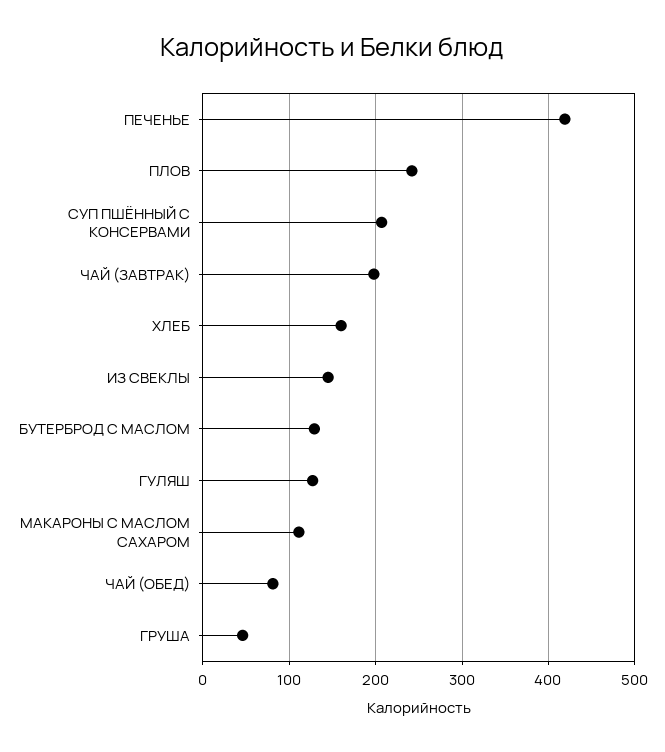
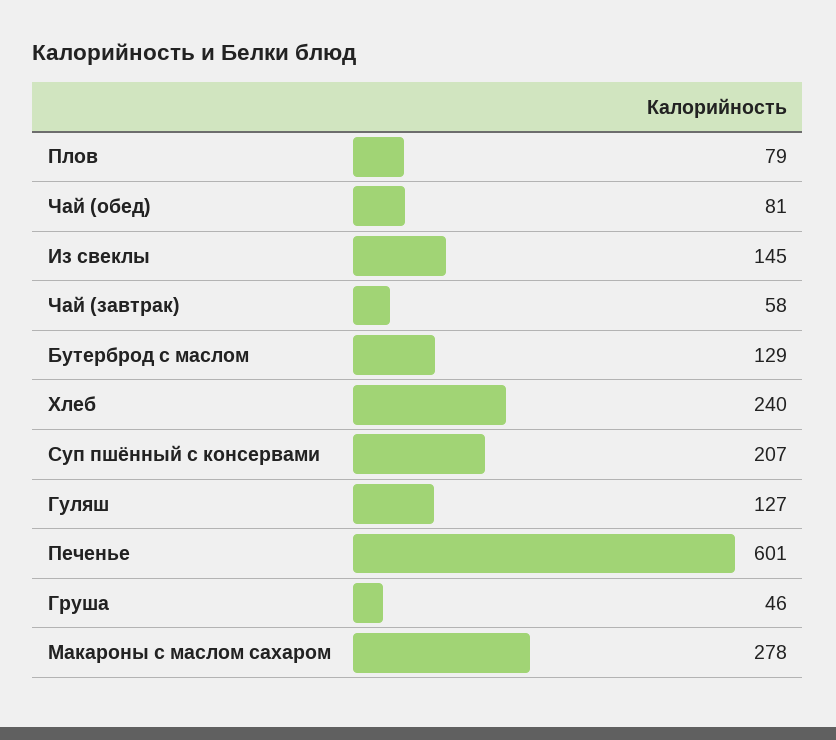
  {
-   "ПЕЧЕНЬЕ": 420,
+   "ПЕЧЕНЬЕ": 601,
-   "ПЛОВ": 240,
+   "ПЛОВ": 79,
    "СУП ПШЁННЫЙ С КОНСЕРВАМИ": 207,
-   "ЧАЙ (ЗАВТРАК)": 200,
+   "ЧАЙ (ЗАВТРАК)": 58,
-   "ХЛЕБ": 160,
+   "ХЛЕБ": 240,
    "ИЗ СВЕКЛЫ": 145,
    "БУТЕРБРОД С МАСЛОМ": 129,
    "ГУЛЯШ": 127,
-   "МАКАРОНЫ С МАСЛОМ САХАРОМ": 110,
+   "МАКАРОНЫ С МАСЛОМ САХАРОМ": 278,
    "ЧАЙ (ОБЕД)": 81,
    "ГРУША": 46
  }

